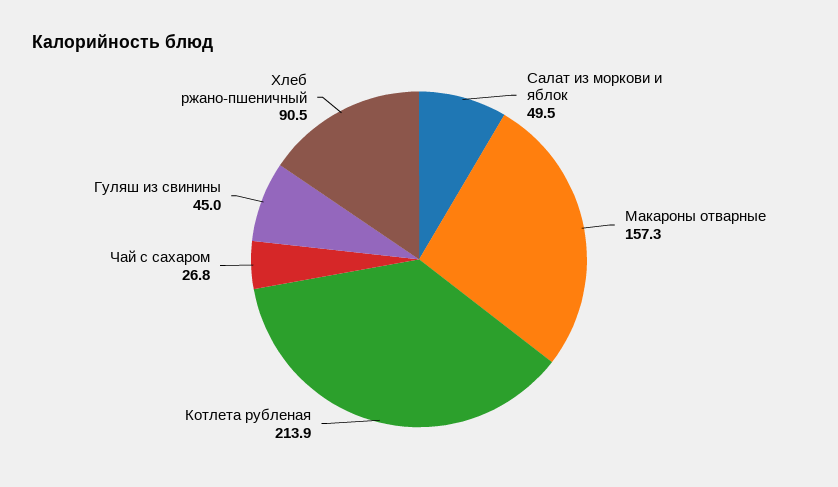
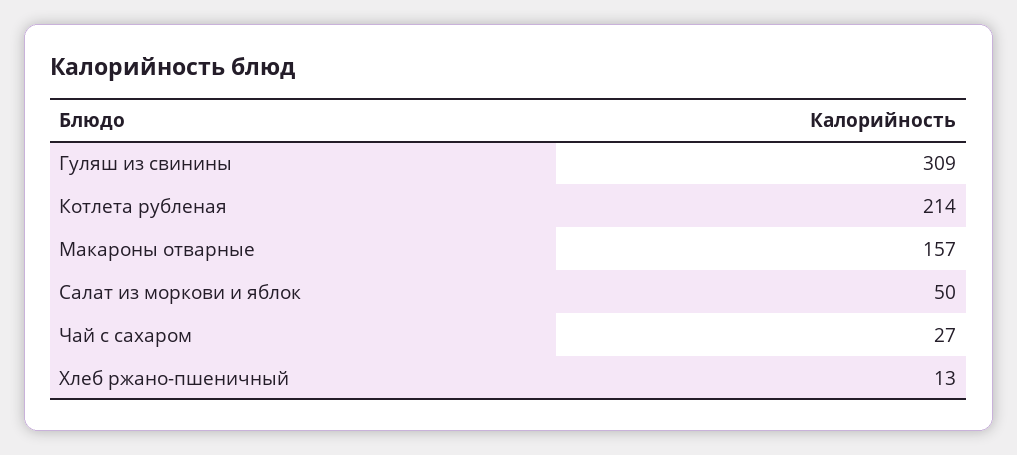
  {
    "Салат из моркови и яблок": 49.5,
    "Макароны отварные": 157.3,
    "Котлета рубленая": 213.9,
    "Чай с сахаром": 26.8,
-   "Гуляш из свинины": 45,
+   "Гуляш из свинины": 309,
-   "Хлеб ржано-пшеничный": 90.5
+   "Хлеб ржано-пшеничный": 13
  }

